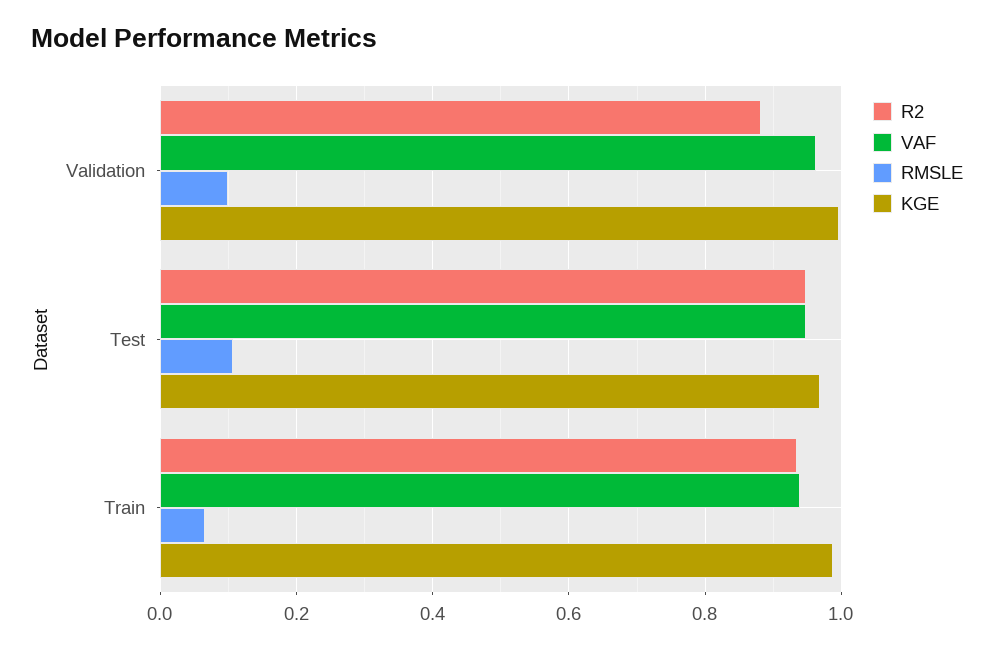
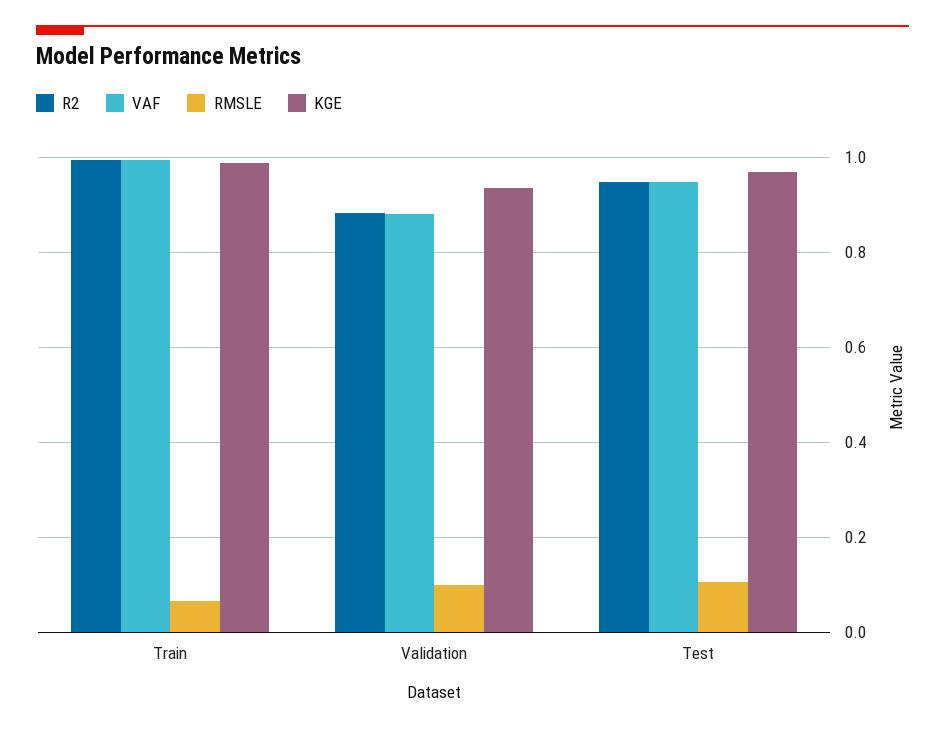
  {
    "R2": {
      "Validation": 0.88,
      "Test": 0.94,
-     "Train": 0.94
+     "Train": 1
    },
    "VAF": {
-     "Validation": 0.96,
+     "Validation": 0.88,
      "Test": 0.94,
-     "Train": 0.94
+     "Train": 1
    },
    "RMSLE": {
      "Validation": 0.1,
      "Test": 0.1,
      "Train": 0.06
    },
    "KGE": {
-     "Validation": 1,
+     "Validation": 0.94,
      "Test": 0.96,
      "Train": 0.98
    }
  }

